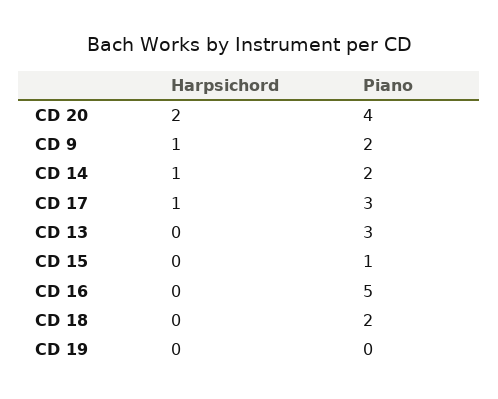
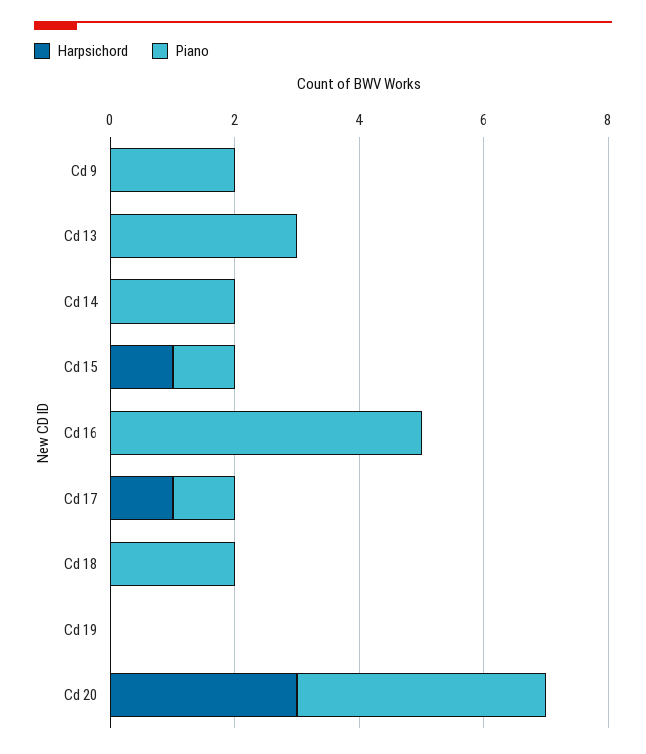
  {
    "Harpsichord": {
-     "CD 20": 2,
+     "CD 20": 3,
-     "CD 9": 1,
+     "CD 9": 0,
-     "CD 14": 1,
+     "CD 14": 0,
      "CD 17": 1,
      "CD 13": 0,
-     "CD 15": 0,
+     "CD 15": 1,
      "CD 16": 0,
      "CD 18": 0,
      "CD 19": 0
    },
    "Piano": {
      "CD 20": 4,
      "CD 9": 2,
      "CD 14": 2,
-     "CD 17": 3,
+     "CD 17": 1,
      "CD 13": 3,
      "CD 15": 1,
      "CD 16": 5,
      "CD 18": 2,
      "CD 19": 0
    }
  }

